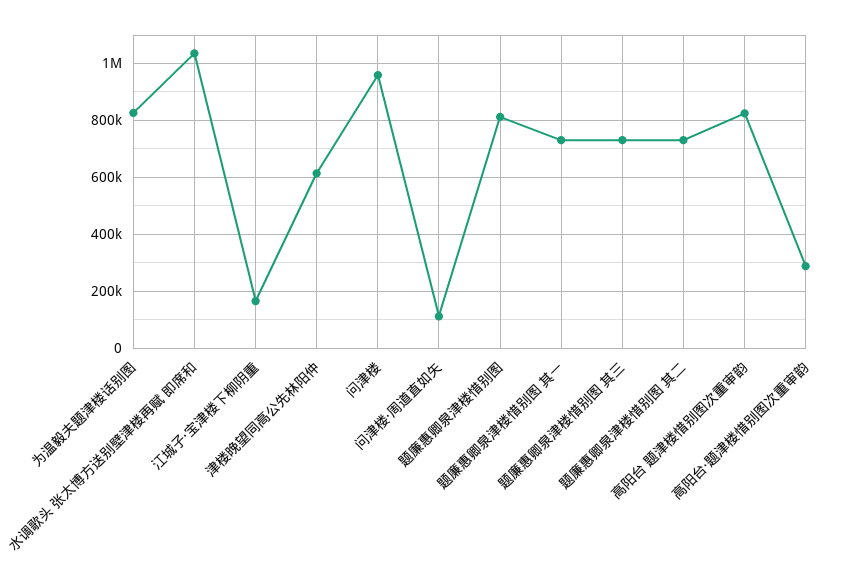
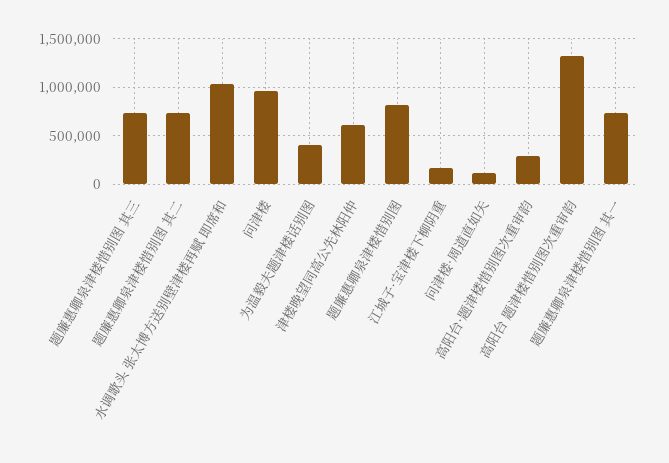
  {
-   "为温毅夫题津楼话别图": 825000,
+   "为温毅夫题津楼话别图": 400000,
    "水调歌头 张太博方送别壁津楼再赋 即席和": 1025000,
    "江城子·宝津楼下柳阴重": 175000,
    "津楼晚望同高公先林阳仲": 625000,
    "问津楼": 950000,
    "问津楼·周道直如矢": 100000,
    "题廉惠卿泉津楼惜别图": 825000,
    "题廉惠卿泉津楼惜别图 其一": 725000,
    "题廉惠卿泉津楼惜别图 其三": 725000,
    "题廉惠卿泉津楼惜别图 其二": 725000,
-   "高阳台 题津楼惜别图次重审韵": 825000,
+   "高阳台 题津楼惜别图次重审韵": 1300000,
    "高阳台·题津楼惜别图次重审韵": 300000
  }

